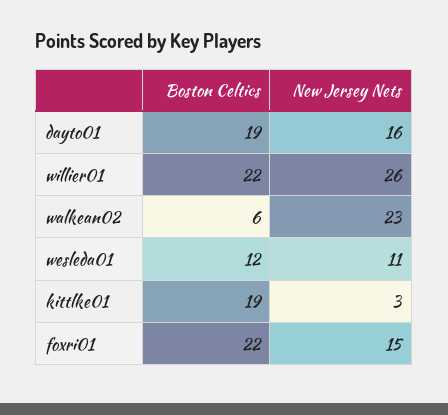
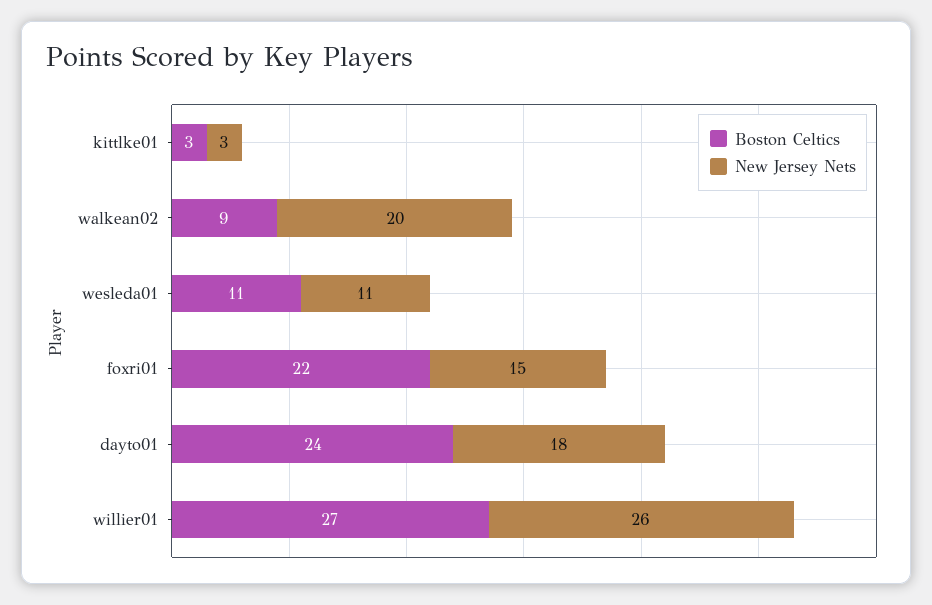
  {
    "Boston Celtics": {
-     "dayto01": 19,
+     "dayto01": 24,
-     "willier01": 22,
+     "willier01": 27,
-     "walkean02": 6,
+     "walkean02": 9,
-     "wesleda01": 12,
+     "wesleda01": 11,
-     "kittlke01": 19,
+     "kittlke01": 3,
      "foxri01": 22
    },
    "New Jersey Nets": {
-     "dayto01": 16,
+     "dayto01": 18,
      "willier01": 26,
-     "walkean02": 23,
+     "walkean02": 20,
      "wesleda01": 11,
      "kittlke01": 3,
      "foxri01": 15
    }
  }

